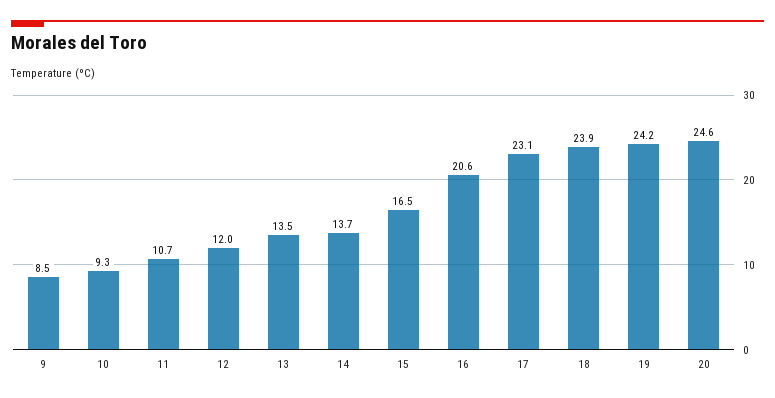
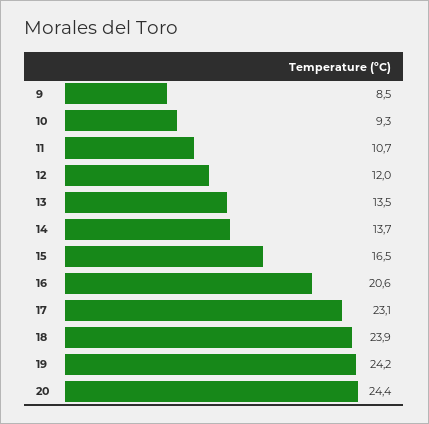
  {
    "9": 8.5,
    "10": 9.3,
    "11": 10.7,
    "12": 12,
    "13": 13.5,
    "14": 13.7,
    "15": 16.5,
    "16": 20.6,
    "17": 23.1,
    "18": 23.9,
    "19": 24.2,
-   "20": 24.6
+   "20": 24.4
  }

